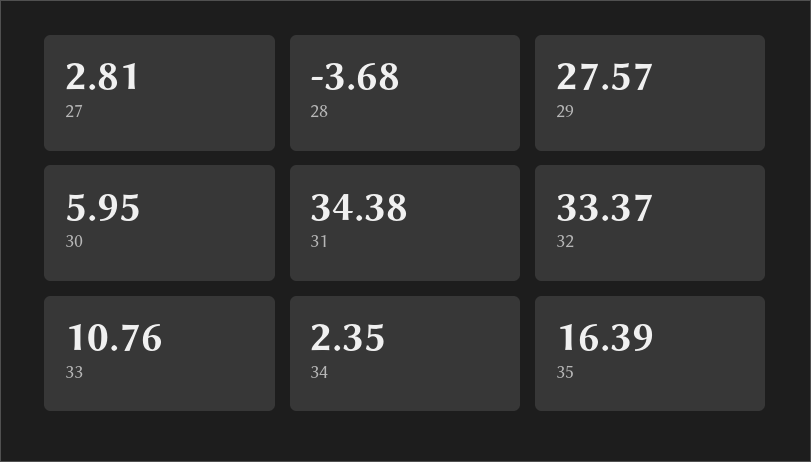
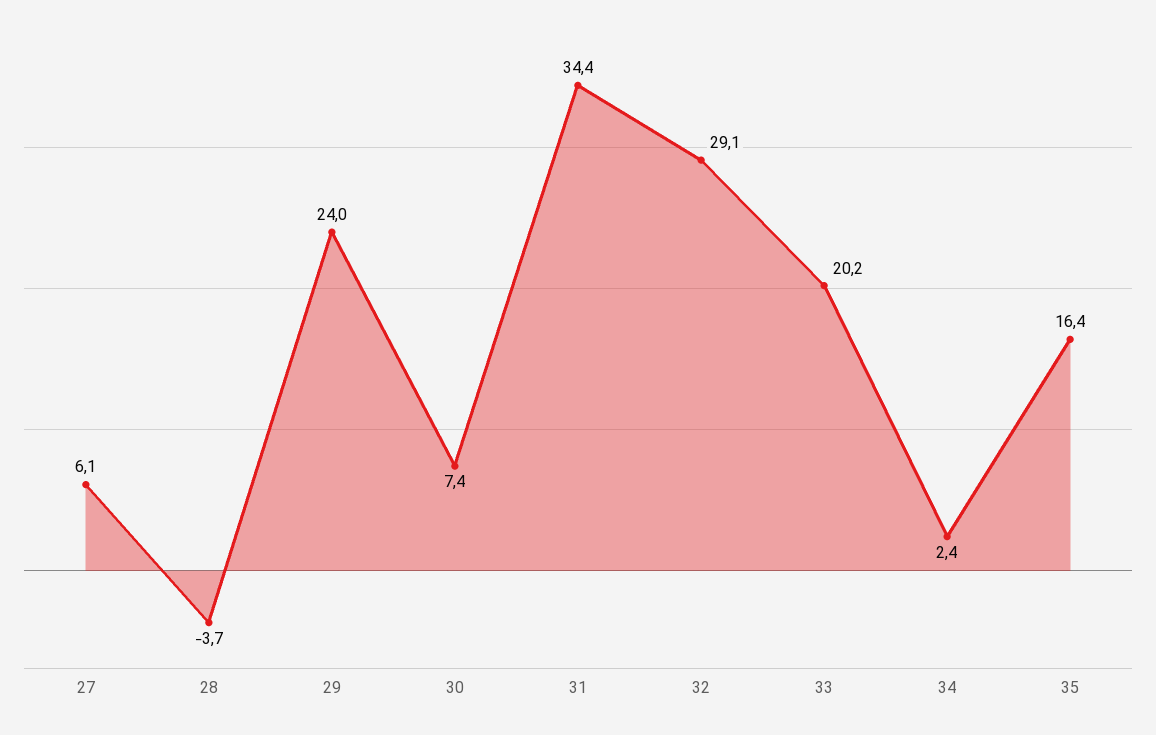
  {
-   "27": 2.81,
+   "27": 6.1,
    "28": -3.68,
-   "29": 27.57,
+   "29": 24,
-   "30": 5.95,
+   "30": 7.4,
    "31": 34.38,
-   "32": 33.37,
+   "32": 29.1,
-   "33": 10.76,
+   "33": 20.2,
    "34": 2.35,
    "35": 16.39
  }

